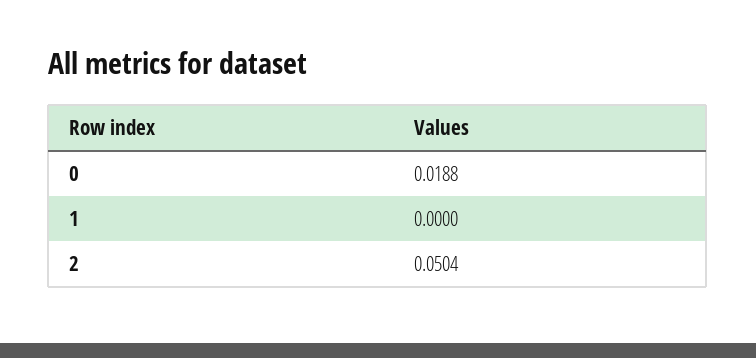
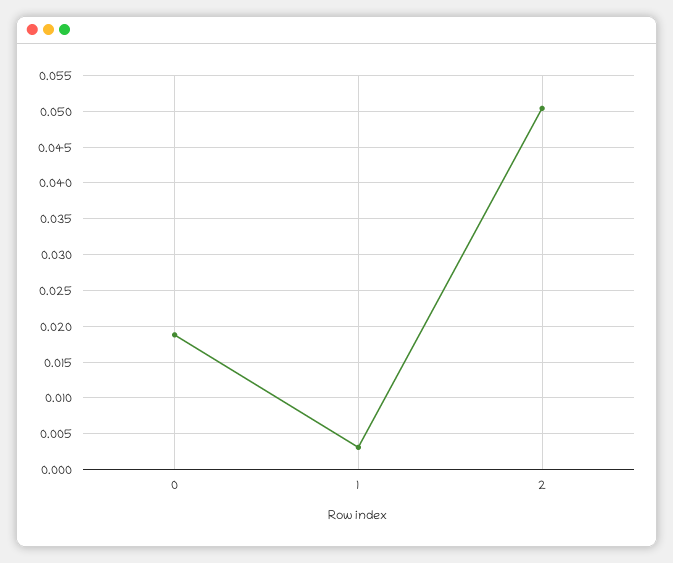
  {
    "0": 0.0188,
-   "1": 0,
+   "1": 0.003,
    "2": 0.0504
  }

